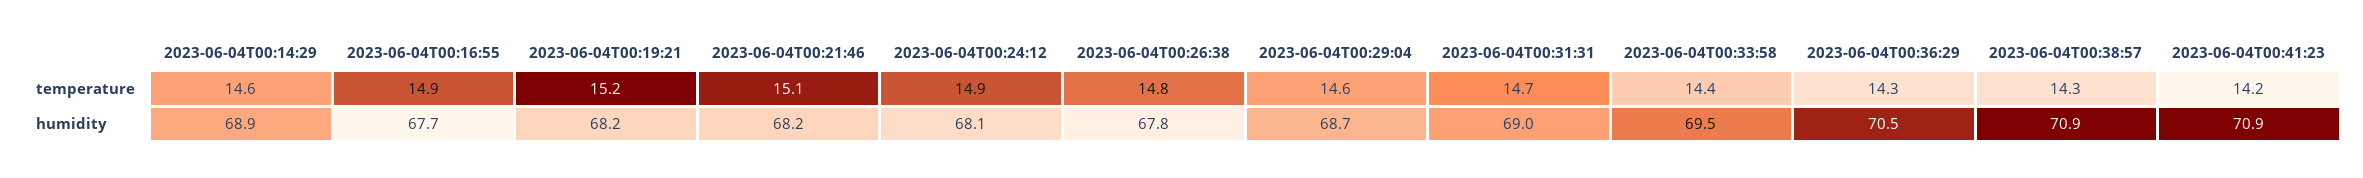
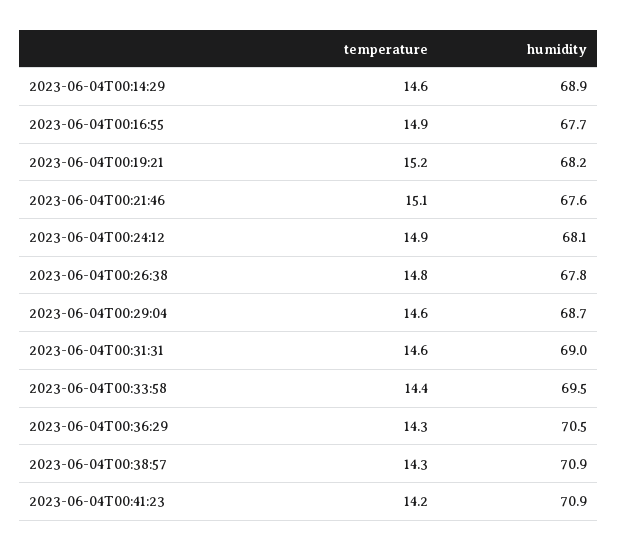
  {
    "2023-06-04T00:14:29": {
      "temperature": 14.6,
      "humidity": 68.9
    },
    "2023-06-04T00:16:55": {
      "temperature": 14.9,
      "humidity": 67.7
    },
    "2023-06-04T00:19:21": {
      "temperature": 15.2,
      "humidity": 68.2
    },
    "2023-06-04T00:21:46": {
      "temperature": 15.1,
-     "humidity": 68.2
+     "humidity": 67.6
    },
    "2023-06-04T00:24:12": {
      "temperature": 14.9,
      "humidity": 68.1
    },
    "2023-06-04T00:26:38": {
      "temperature": 14.8,
      "humidity": 67.8
    },
    "2023-06-04T00:29:04": {
      "temperature": 14.6,
      "humidity": 68.7
    },
    "2023-06-04T00:31:31": {
-     "temperature": 14.7,
+     "temperature": 14.6,
      "humidity": 69
    },
    "2023-06-04T00:33:58": {
      "temperature": 14.4,
      "humidity": 69.5
    },
    "2023-06-04T00:36:29": {
      "temperature": 14.3,
      "humidity": 70.5
    },
    "2023-06-04T00:38:57": {
      "temperature": 14.3,
      "humidity": 70.9
    },
    "2023-06-04T00:41:23": {
      "temperature": 14.2,
      "humidity": 70.9
    }
  }

